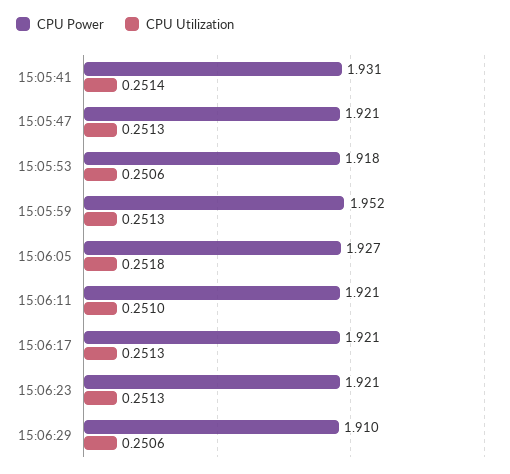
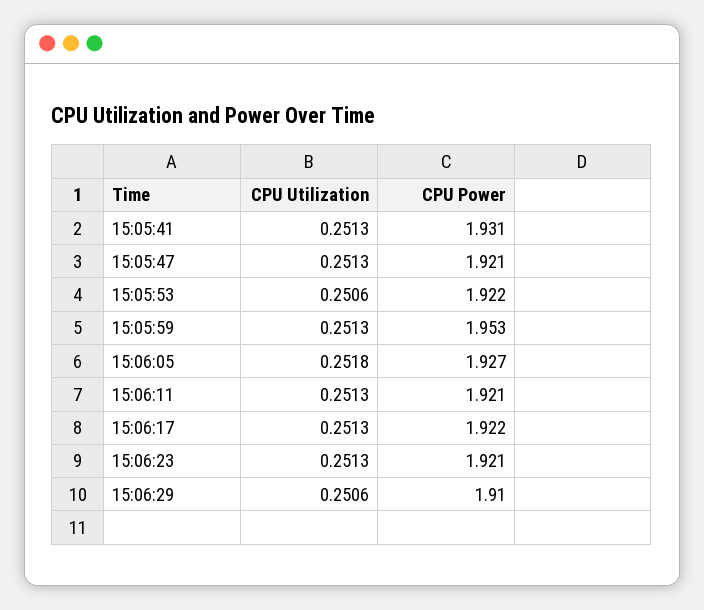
  {
    "CPU Power": {
      "15:05:41": 1.931,
      "15:05:47": 1.921,
-     "15:05:53": 1.918,
+     "15:05:53": 1.922,
-     "15:05:59": 1.952,
+     "15:05:59": 1.953,
      "15:06:05": 1.927,
      "15:06:11": 1.921,
-     "15:06:17": 1.921,
+     "15:06:17": 1.922,
      "15:06:23": 1.921,
      "15:06:29": 1.91
    },
    "CPU Utilization": {
-     "15:05:41": 0.2514,
+     "15:05:41": 0.2513,
      "15:05:47": 0.2513,
      "15:05:53": 0.2506,
      "15:05:59": 0.2513,
      "15:06:05": 0.2518,
-     "15:06:11": 0.251,
+     "15:06:11": 0.2513,
      "15:06:17": 0.2513,
      "15:06:23": 0.2513,
      "15:06:29": 0.2506
    }
  }

